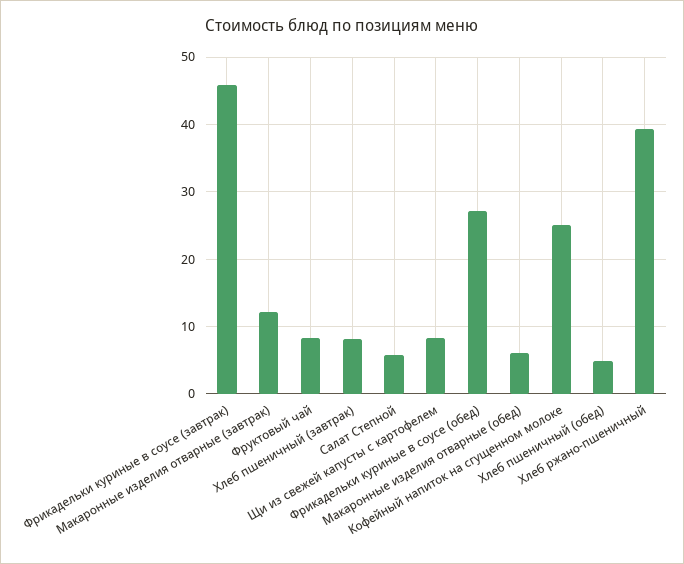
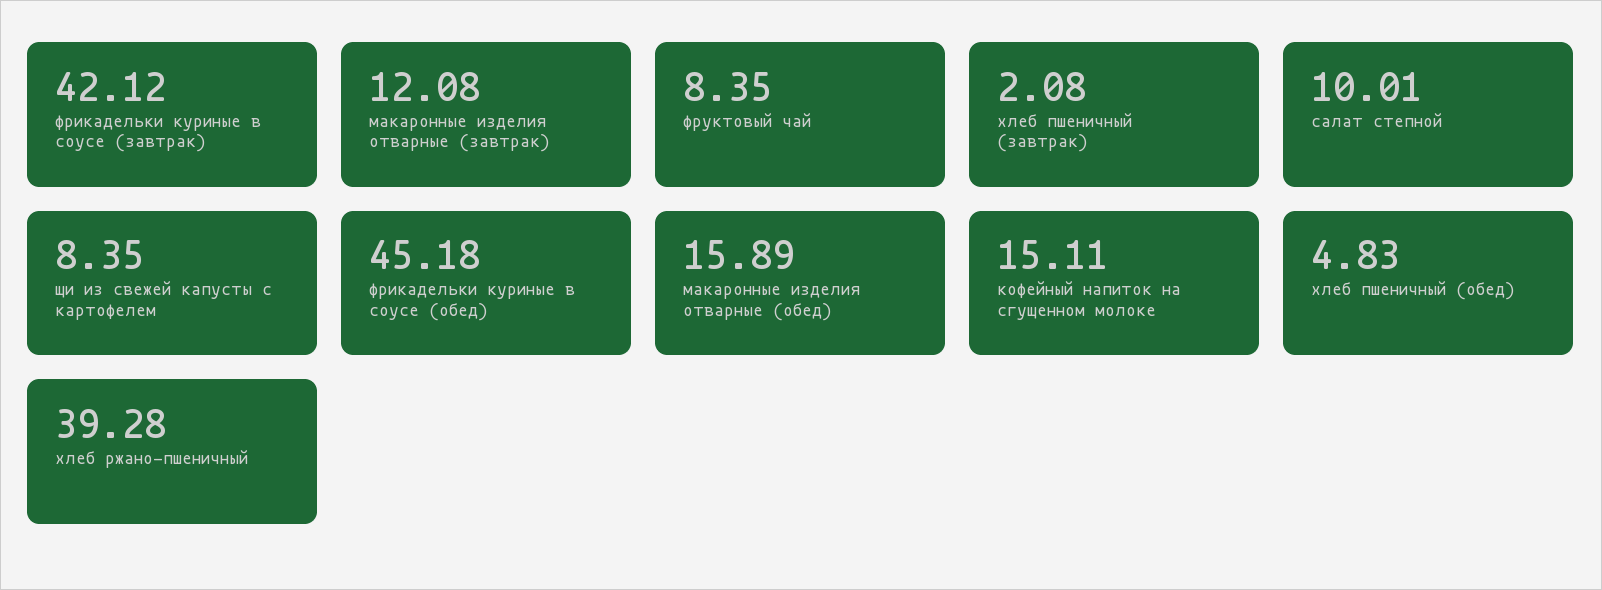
  {
-   "Фрикадельки куриные в соусе (завтрак)": 46,
+   "Фрикадельки куриные в соусе (завтрак)": 42.12,
    "Макаронные изделия отварные (завтрак)": 12.08,
    "Фруктовый чай": 8.35,
-   "Хлеб пшеничный (завтрак)": 8,
+   "Хлеб пшеничный (завтрак)": 2.08,
-   "Салат Степной": 6,
+   "Салат Степной": 10.01,
    "Щи из свежей капусты с картофелем": 8.35,
-   "Фрикадельки куриные в соусе (обед)": 27,
+   "Фрикадельки куриные в соусе (обед)": 45.18,
-   "Макаронные изделия отварные (обед)": 6,
+   "Макаронные изделия отварные (обед)": 15.89,
-   "Кофейный напиток на сгущенном молоке": 25,
+   "Кофейный напиток на сгущенном молоке": 15.11,
    "Хлеб пшеничный (обед)": 4.83,
    "Хлеб ржано-пшеничный": 39.28
  }

